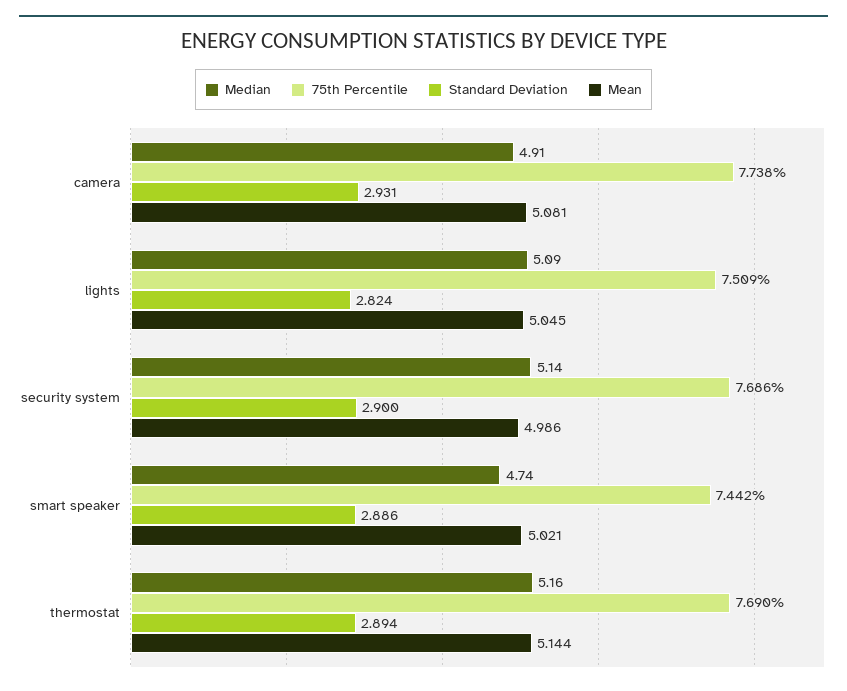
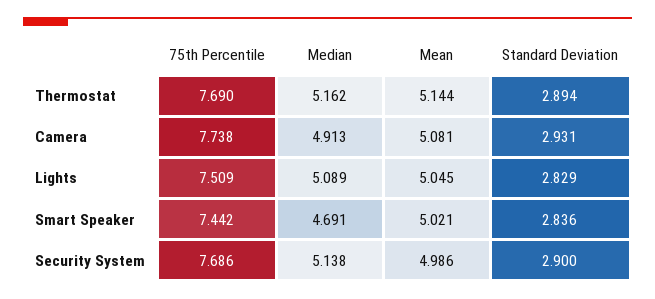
  {
    "Median": {
      "camera": 4.913,
      "lights": 5.089,
      "security system": 5.138,
-     "smart speaker": 4.74,
+     "smart speaker": 4.691,
      "thermostat": 5.162
    },
    "75th Percentile": {
      "camera": 7.738,
      "lights": 7.509,
      "security system": 7.686,
      "smart speaker": 7.442,
      "thermostat": 7.69
    },
    "Standard Deviation": {
      "camera": 2.931,
-     "lights": 2.824,
+     "lights": 2.829,
      "security system": 2.9,
-     "smart speaker": 2.886,
+     "smart speaker": 2.836,
      "thermostat": 2.894
    },
    "Mean": {
      "camera": 5.081,
      "lights": 5.045,
      "security system": 4.986,
      "smart speaker": 5.021,
      "thermostat": 5.144
    }
  }

